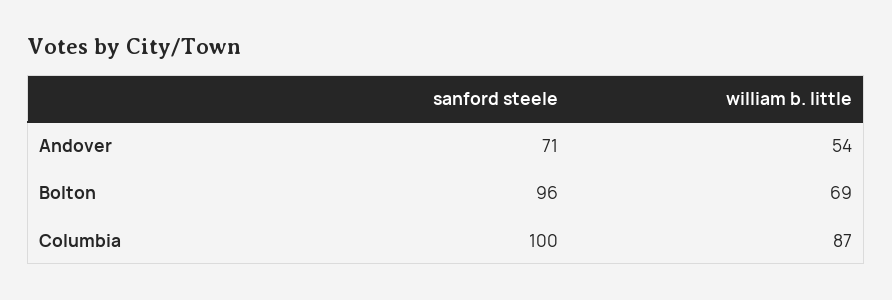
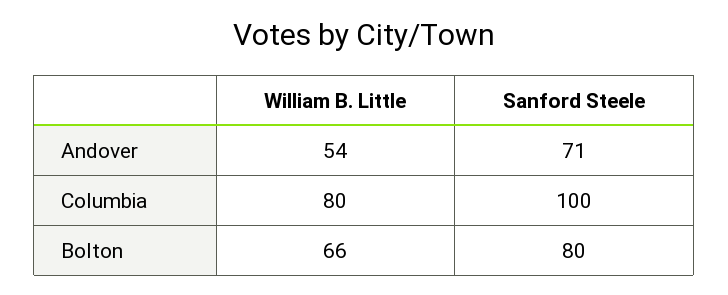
  {
    "sanford steele": {
      "Andover": 71,
-     "Bolton": 96,
+     "Bolton": 80,
      "Columbia": 100
    },
    "william b. little": {
      "Andover": 54,
-     "Bolton": 69,
+     "Bolton": 66,
-     "Columbia": 87
+     "Columbia": 80
    }
  }

